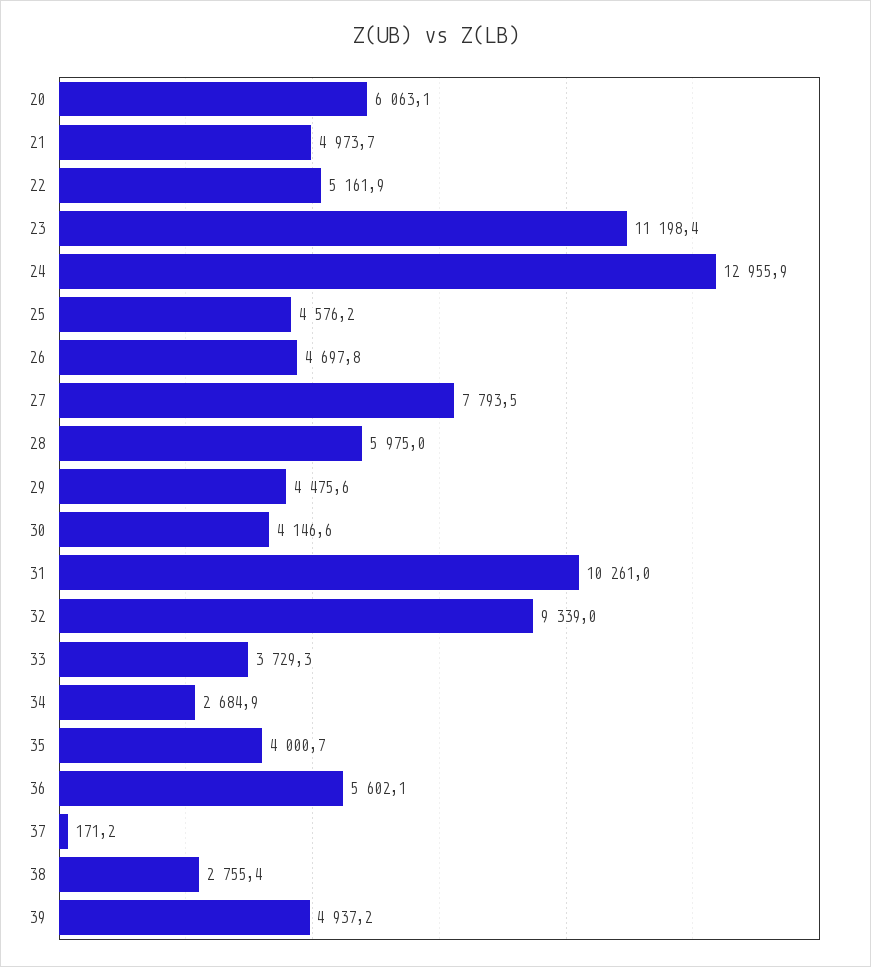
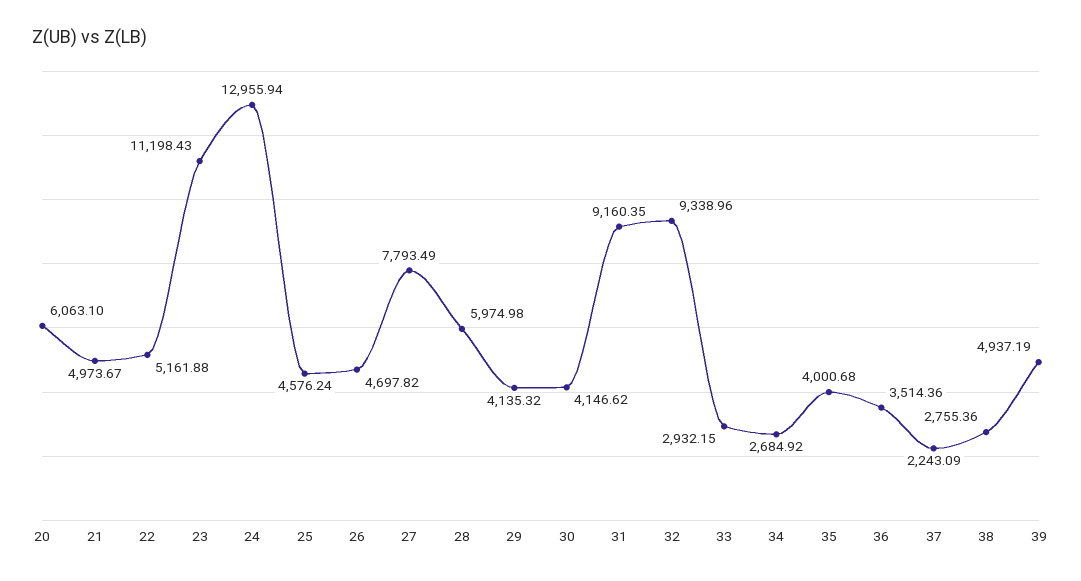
  {
    "20": 6063.1,
    "21": 4973.67,
    "22": 5161.88,
    "23": 11198.43,
    "24": 12955.94,
    "25": 4576.24,
    "26": 4697.82,
    "27": 7793.49,
    "28": 5974.98,
-   "29": 4475.6,
+   "29": 4135.32,
    "30": 4146.62,
-   "31": 10261,
+   "31": 9160.35,
    "32": 9338.96,
-   "33": 3729.3,
+   "33": 2932.15,
    "34": 2684.92,
    "35": 4000.68,
-   "36": 5602.1,
+   "36": 3514.36,
-   "37": 171.2,
+   "37": 2243.09,
    "38": 2755.36,
    "39": 4937.19
  }

